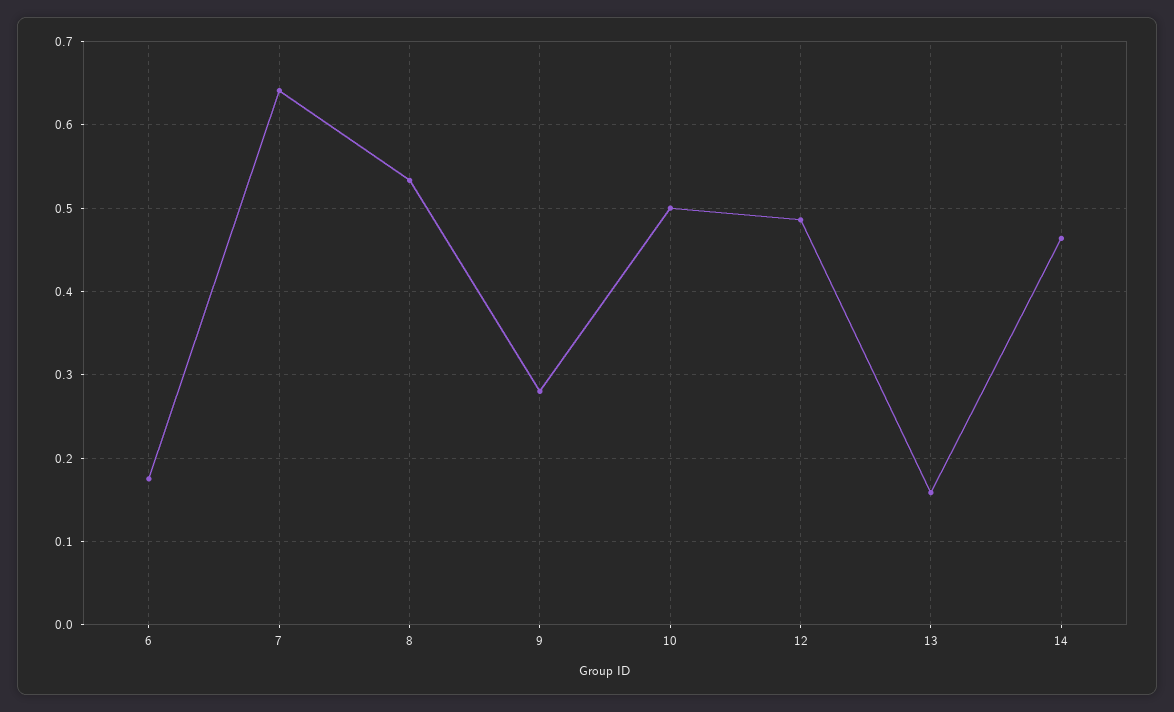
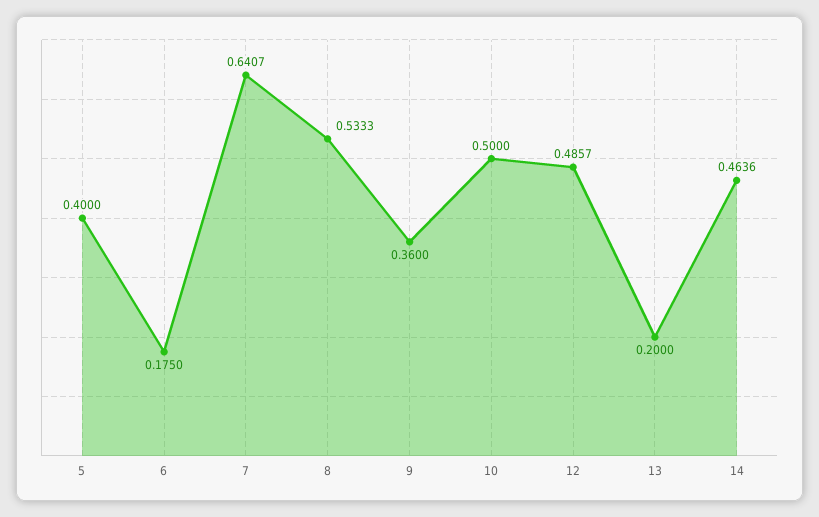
  {
    "6": 0.175,
    "7": 0.6407,
    "8": 0.5333,
-   "9": 0.28,
+   "9": 0.36,
    "10": 0.5,
    "12": 0.4857,
-   "13": 0.16,
+   "13": 0.2,
-   "14": 0.4636
+   "14": 0.4636,
+   "5": 0.4
  }

